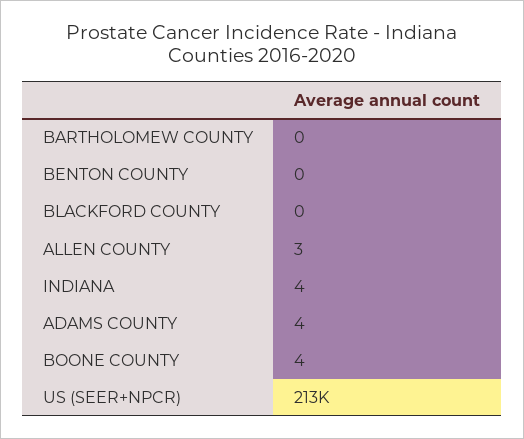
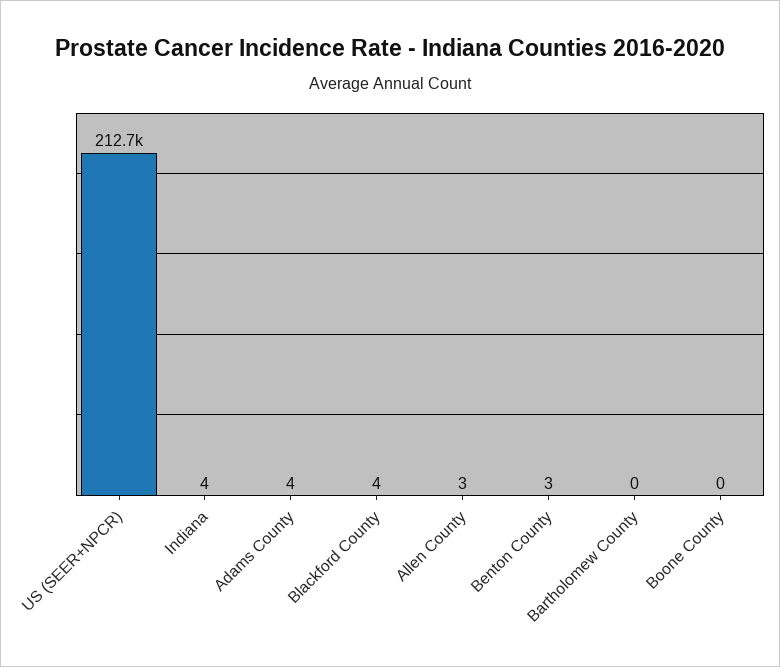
  {
    "BARTHOLOMEW COUNTY": 0,
-   "BENTON COUNTY": 0,
+   "BENTON COUNTY": 3,
-   "BLACKFORD COUNTY": 0,
+   "BLACKFORD COUNTY": 4,
    "ALLEN COUNTY": 3,
    "INDIANA": 4,
    "ADAMS COUNTY": 4,
-   "BOONE COUNTY": 4,
+   "BOONE COUNTY": 0,
    "US (SEER+NPCR)": 212700
  }

